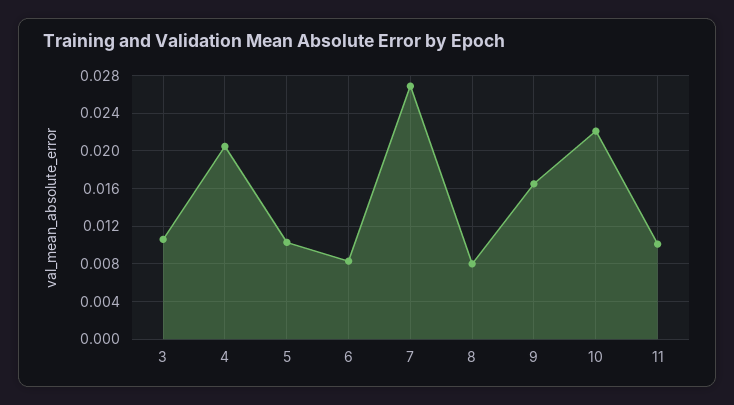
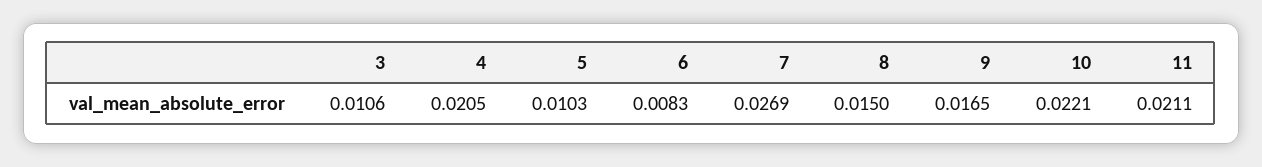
  {
    "3": 0.0106,
    "4": 0.0205,
    "5": 0.0103,
    "6": 0.0083,
    "7": 0.0269,
-   "8": 0.008,
+   "8": 0.015,
    "9": 0.0165,
    "10": 0.0221,
-   "11": 0.01
+   "11": 0.0211
  }

